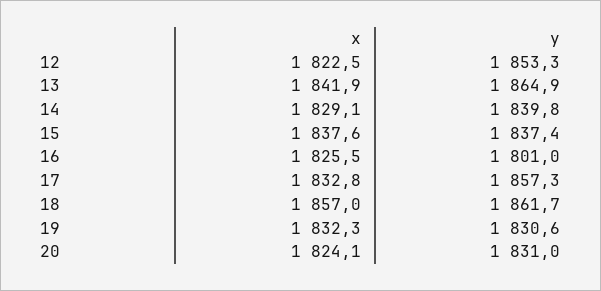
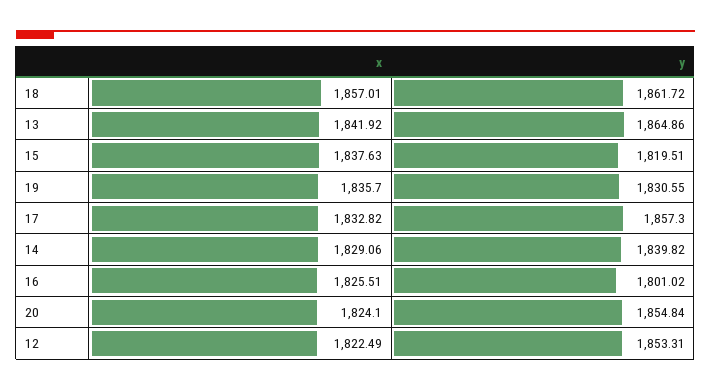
  {
    "x": {
      "12": 1822.49,
      "13": 1841.92,
      "14": 1829.06,
      "15": 1837.63,
      "16": 1825.51,
      "17": 1832.82,
      "18": 1857.01,
-     "19": 1832.3,
+     "19": 1835.7,
      "20": 1824.1
    },
    "y": {
      "12": 1853.31,
      "13": 1864.86,
      "14": 1839.82,
-     "15": 1837.4,
+     "15": 1819.51,
      "16": 1801.02,
      "17": 1857.3,
      "18": 1861.72,
      "19": 1830.55,
-     "20": 1831
+     "20": 1854.84
    }
  }

